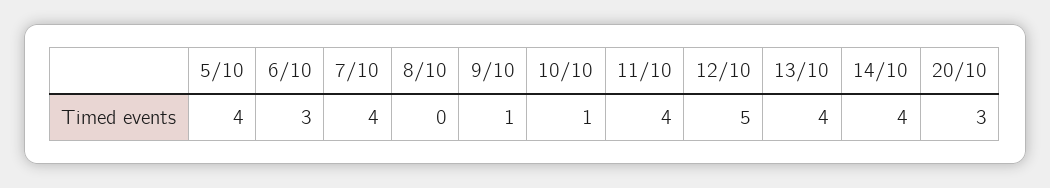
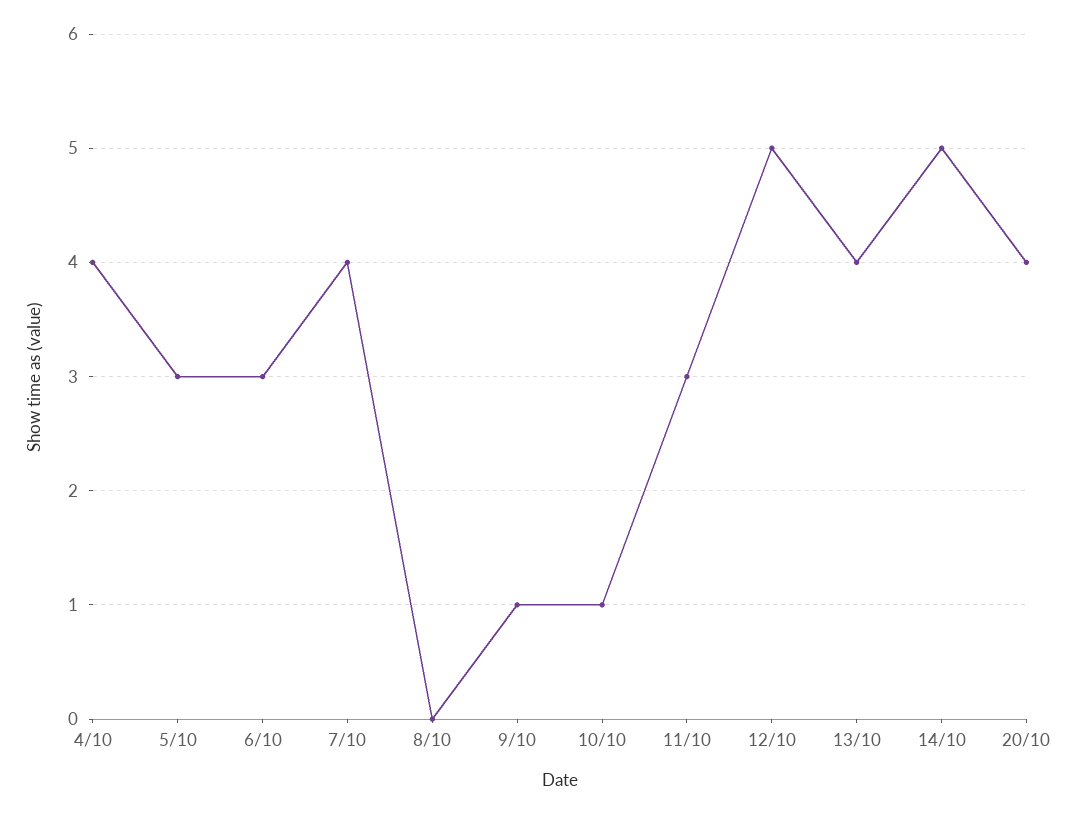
  {
-   "5/10": 4,
+   "5/10": 3,
    "6/10": 3,
    "7/10": 4,
    "8/10": 0,
    "9/10": 1,
    "10/10": 1,
-   "11/10": 4,
+   "11/10": 3,
    "12/10": 5,
    "13/10": 4,
-   "14/10": 4,
+   "14/10": 5,
-   "20/10": 3
+   "20/10": 4,
+   "4/10": 4
  }

